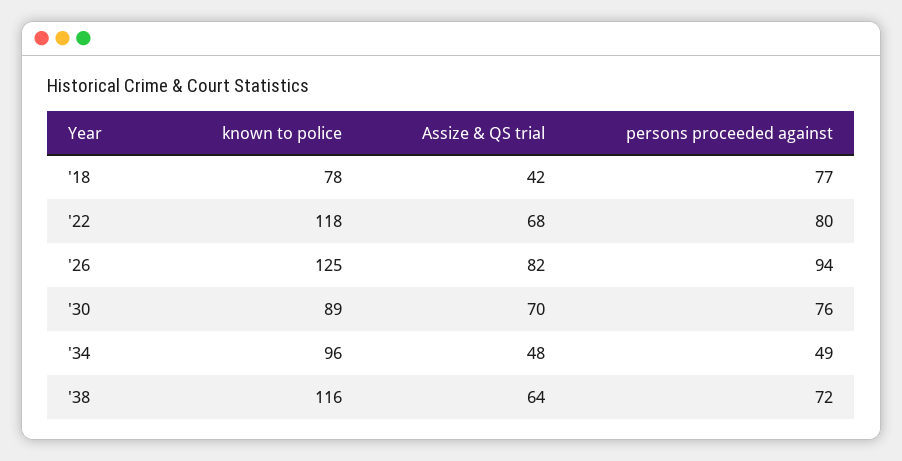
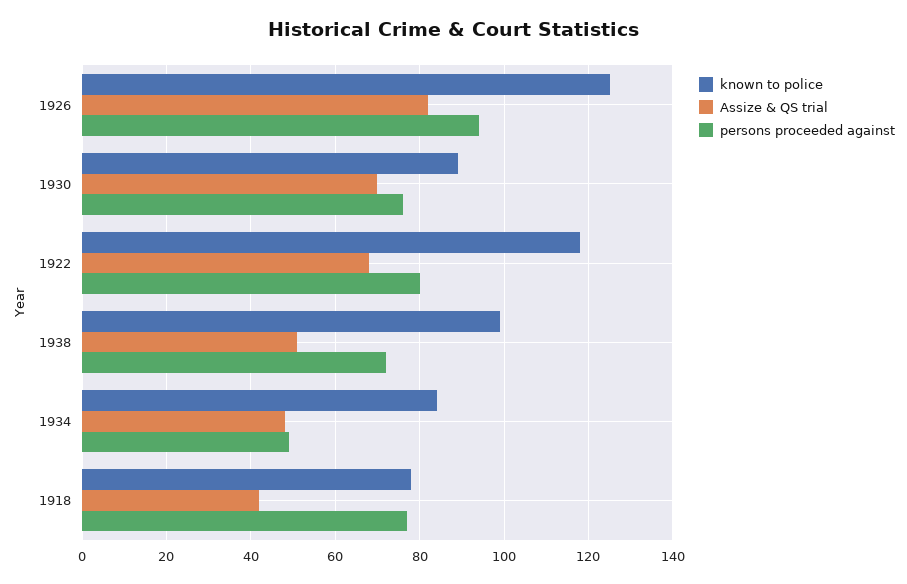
  {
    "known to police": {
      "'18": 78,
      "'22": 118,
      "'26": 125,
      "'30": 89,
-     "'34": 96,
+     "'34": 85,
-     "'38": 116
+     "'38": 100
    },
    "Assize & QS trial": {
      "'18": 42,
      "'22": 68,
      "'26": 82,
      "'30": 70,
      "'34": 48,
-     "'38": 64
+     "'38": 50
    },
    "persons proceeded against": {
      "'18": 77,
      "'22": 80,
      "'26": 94,
      "'30": 76,
      "'34": 49,
      "'38": 72
    }
  }

